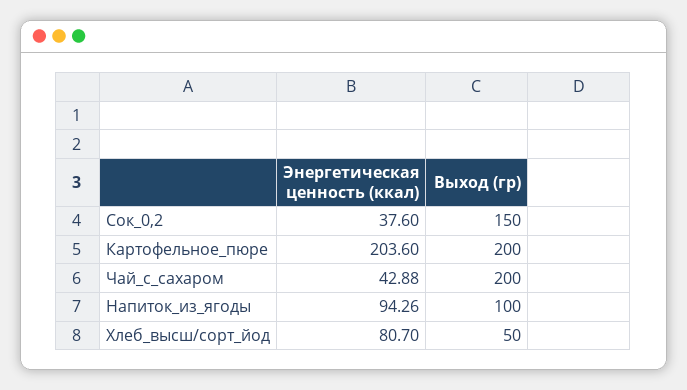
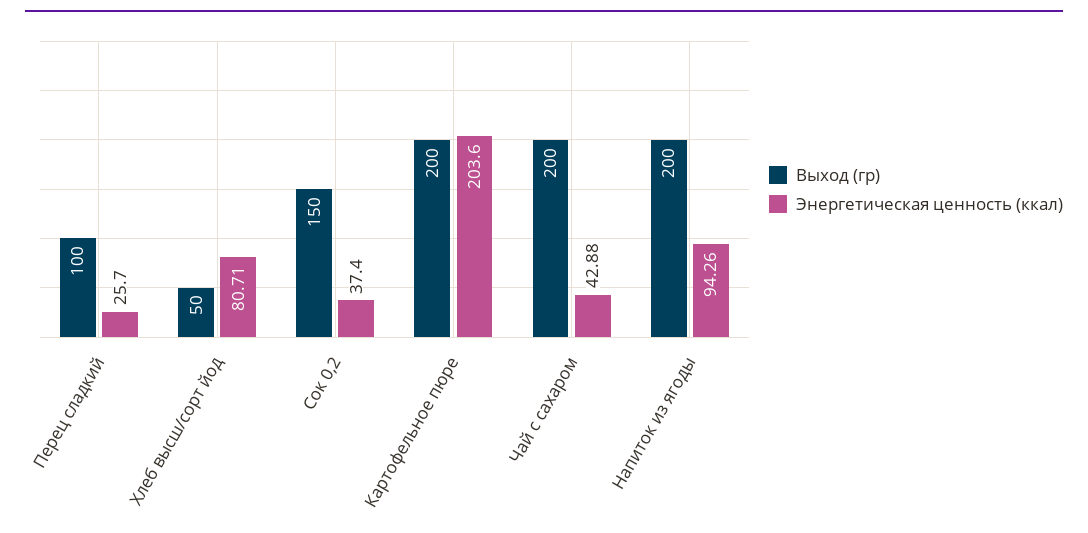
  {
    "Энергетическая ценность (ккал)": {
-     "Сок_0,2": 37.6,
+     "Сок_0,2": 37.4,
      "Картофельное_пюре": 203.6,
      "Чай_с_сахаром": 42.88,
      "Напиток_из_ягоды": 94.26,
-     "Хлеб_высш/сорт_йод": 80.7
+     "Хлеб_высш/сорт_йод": 80.71,
+     "Перец сладкий": 25.7
    },
    "Выход (гр)": {
      "Сок_0,2": 150,
      "Картофельное_пюре": 200,
      "Чай_с_сахаром": 200,
-     "Напиток_из_ягоды": 100,
+     "Напиток_из_ягоды": 200,
-     "Хлеб_высш/сорт_йод": 50
+     "Хлеб_высш/сорт_йод": 50,
+     "Перец сладкий": 100
    }
  }

